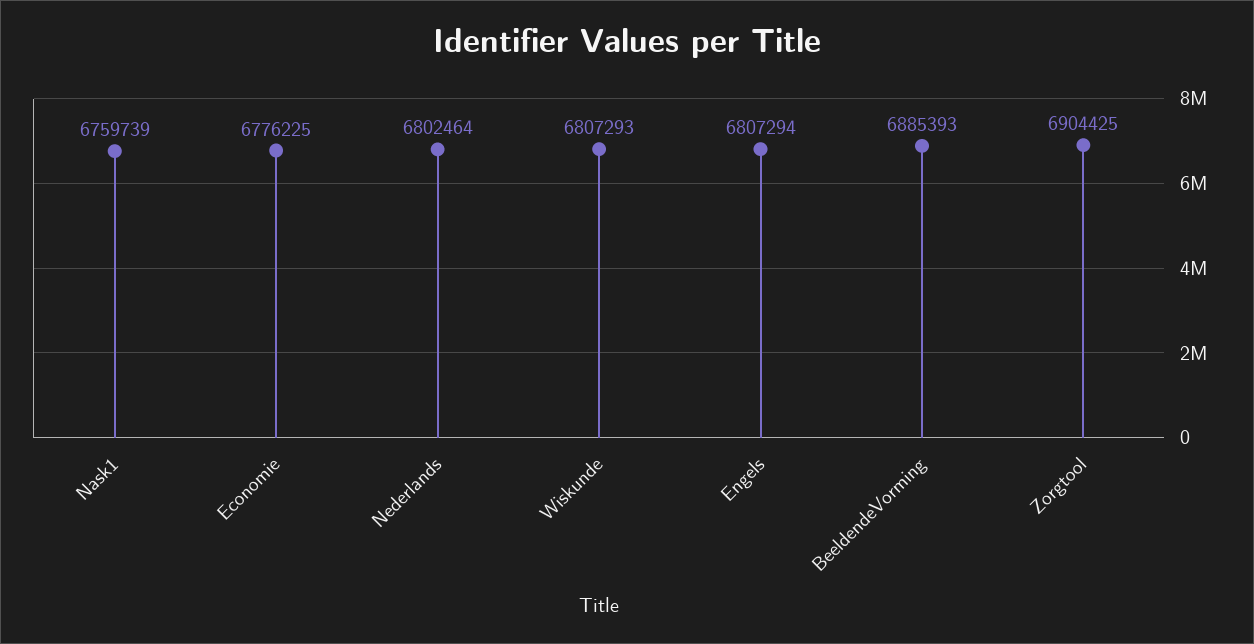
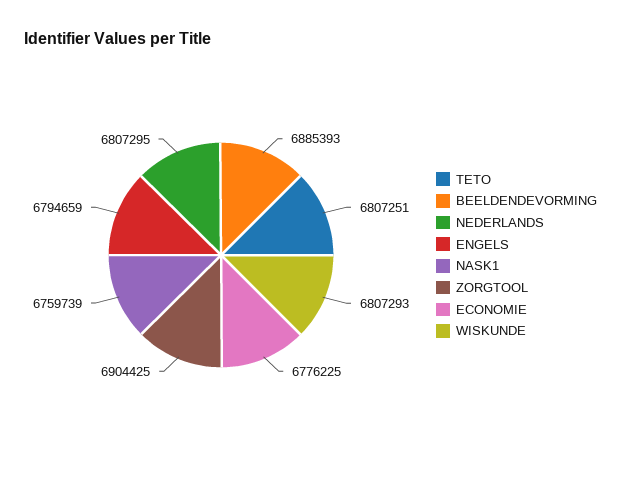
  {
    "Nask1": 6759739,
    "Economie": 6776225,
-   "Nederlands": 6802464,
+   "Nederlands": 6807295,
    "Wiskunde": 6807293,
-   "Engels": 6807294,
+   "Engels": 6794659,
    "BeeldendeVorming": 6885393,
-   "Zorgtool": 6904425
+   "Zorgtool": 6904425,
+   "TETO": 6807251
  }

